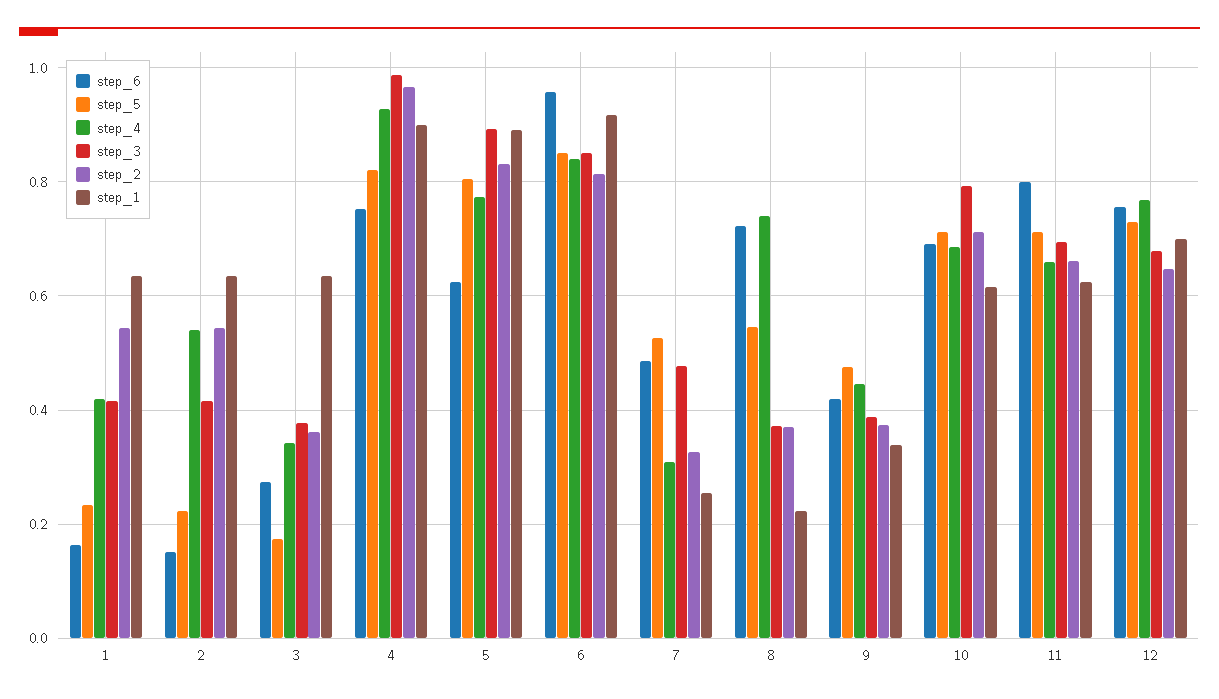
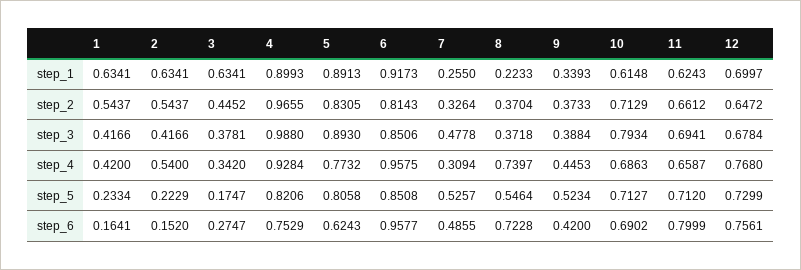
  {
    "step_6": {
      "1": 0.1641,
      "2": 0.152,
      "3": 0.2747,
      "4": 0.7529,
      "5": 0.6243,
      "6": 0.9577,
      "7": 0.4855,
      "8": 0.7228,
      "9": 0.42,
      "10": 0.6902,
      "11": 0.7999,
      "12": 0.7561
    },
    "step_5": {
      "1": 0.2334,
      "2": 0.2229,
      "3": 0.1747,
      "4": 0.8206,
      "5": 0.8058,
      "6": 0.8508,
      "7": 0.5257,
      "8": 0.5464,
-     "9": 0.48,
+     "9": 0.5234,
      "10": 0.7127,
      "11": 0.712,
      "12": 0.7299
    },
    "step_4": {
      "1": 0.42,
      "2": 0.54,
      "3": 0.342,
      "4": 0.9284,
      "5": 0.7732,
-     "6": 0.84,
+     "6": 0.9575,
      "7": 0.3094,
      "8": 0.7397,
      "9": 0.4453,
      "10": 0.6863,
      "11": 0.6587,
      "12": 0.768
    },
    "step_3": {
      "1": 0.4166,
      "2": 0.4166,
      "3": 0.3781,
      "4": 0.988,
      "5": 0.893,
      "6": 0.8506,
      "7": 0.4778,
      "8": 0.3718,
      "9": 0.3884,
      "10": 0.7934,
      "11": 0.6941,
      "12": 0.6784
    },
    "step_2": {
      "1": 0.5437,
      "2": 0.5437,
-     "3": 0.36,
+     "3": 0.4452,
      "4": 0.9655,
      "5": 0.8305,
      "6": 0.8143,
      "7": 0.3264,
      "8": 0.3704,
      "9": 0.3733,
      "10": 0.7129,
      "11": 0.6612,
      "12": 0.6472
    },
    "step_1": {
      "1": 0.6341,
      "2": 0.6341,
      "3": 0.6341,
      "4": 0.8993,
      "5": 0.8913,
      "6": 0.9173,
      "7": 0.255,
      "8": 0.2233,
      "9": 0.3393,
      "10": 0.6148,
      "11": 0.6243,
      "12": 0.6997
    }
  }

